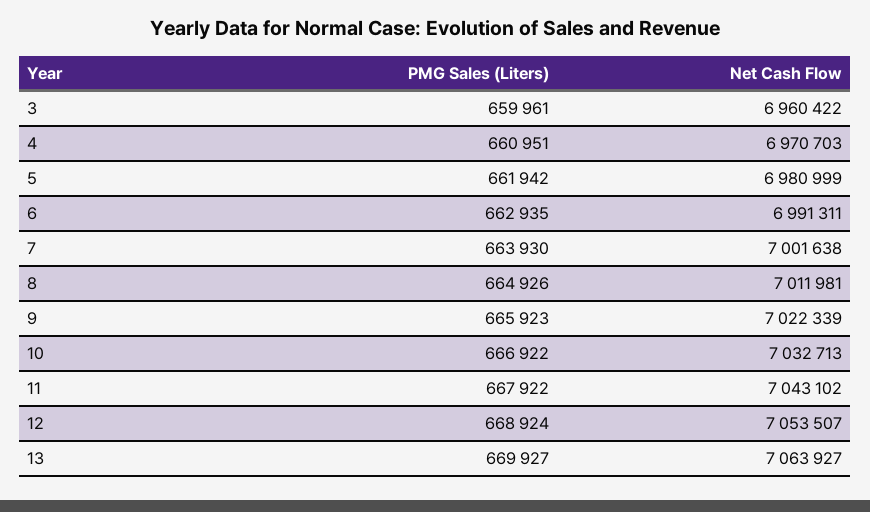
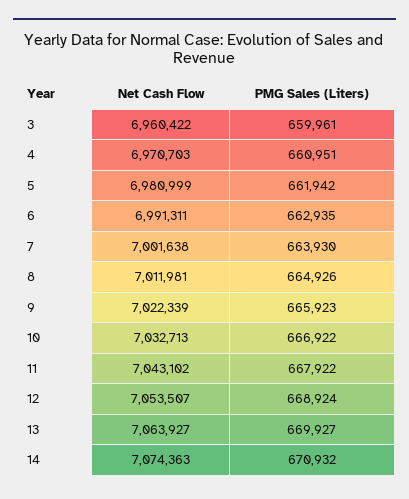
  {
    "PMG Sales (Liters)": {
      "3": 659961,
      "4": 660951,
      "5": 661942,
      "6": 662935,
      "7": 663930,
      "8": 664926,
      "9": 665923,
      "10": 666922,
      "11": 667922,
      "12": 668924,
-     "13": 669927
+     "13": 669927,
+     "14": 670932
    },
    "Net Cash Flow": {
      "3": 6960422,
      "4": 6970703,
      "5": 6980999,
      "6": 6991311,
      "7": 7001638,
      "8": 7011981,
      "9": 7022339,
      "10": 7032713,
      "11": 7043102,
      "12": 7053507,
-     "13": 7063927
+     "13": 7063927,
+     "14": 7074363
    }
  }

